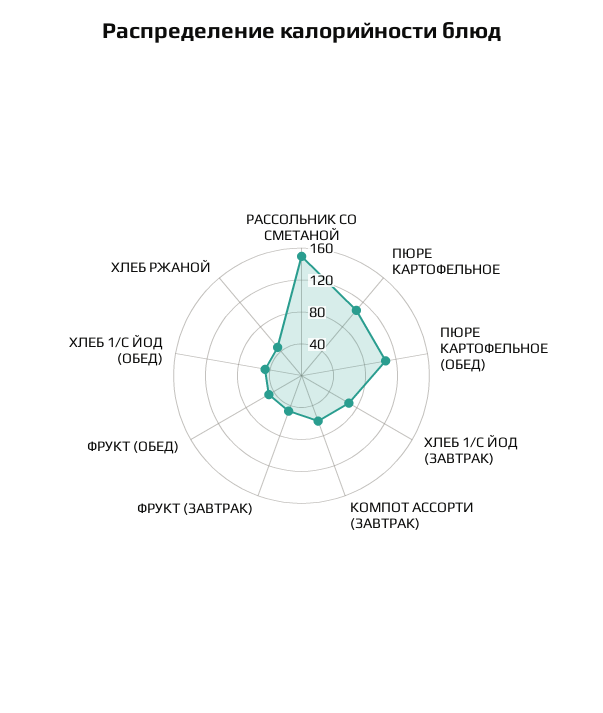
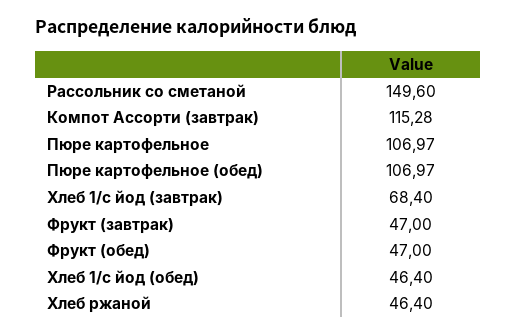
  {
    "РАССОЛЬНИК СО СМЕТАНОЙ": 149.6,
    "ПЮРЕ КАРТОФЕЛЬНОЕ": 106.97,
    "ПЮРЕ КАРТОФЕЛЬНОЕ (ОБЕД)": 106.97,
    "ХЛЕБ 1/С ЙОД (ЗАВТРАК)": 68.4,
-   "КОМПОТ АССОРТИ (ЗАВТРАК)": 60,
+   "КОМПОТ АССОРТИ (ЗАВТРАК)": 115.28,
    "ФРУКТ (ЗАВТРАК)": 47,
    "ФРУКТ (ОБЕД)": 47,
    "ХЛЕБ 1/С ЙОД (ОБЕД)": 46.4,
    "ХЛЕБ РЖАНОЙ": 46.4
  }

